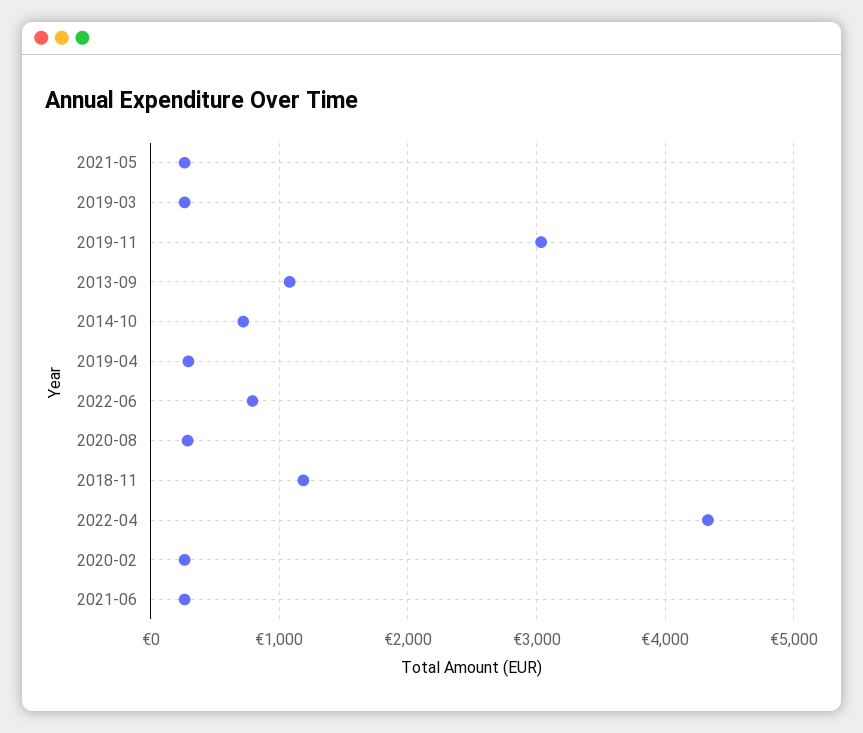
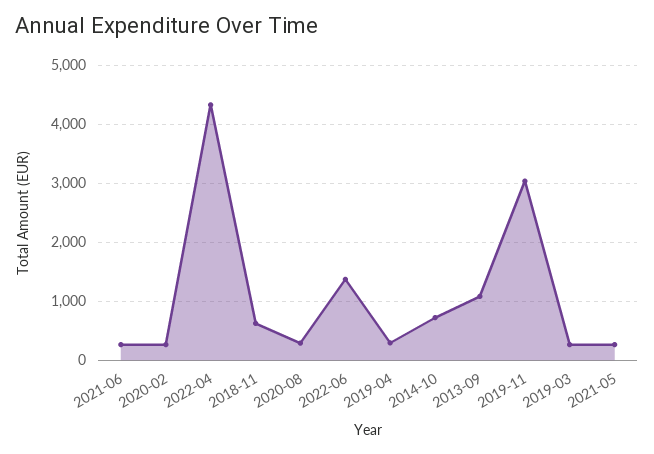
  {
    "2021-05": 300,
    "2019-03": 300,
    "2019-11": 3000,
    "2013-09": 1100,
    "2014-10": 700,
    "2019-04": 300,
-   "2022-06": 800,
+   "2022-06": 1400,
    "2020-08": 300,
-   "2018-11": 1200,
+   "2018-11": 600,
    "2022-04": 4300,
    "2020-02": 300,
    "2021-06": 300
  }

